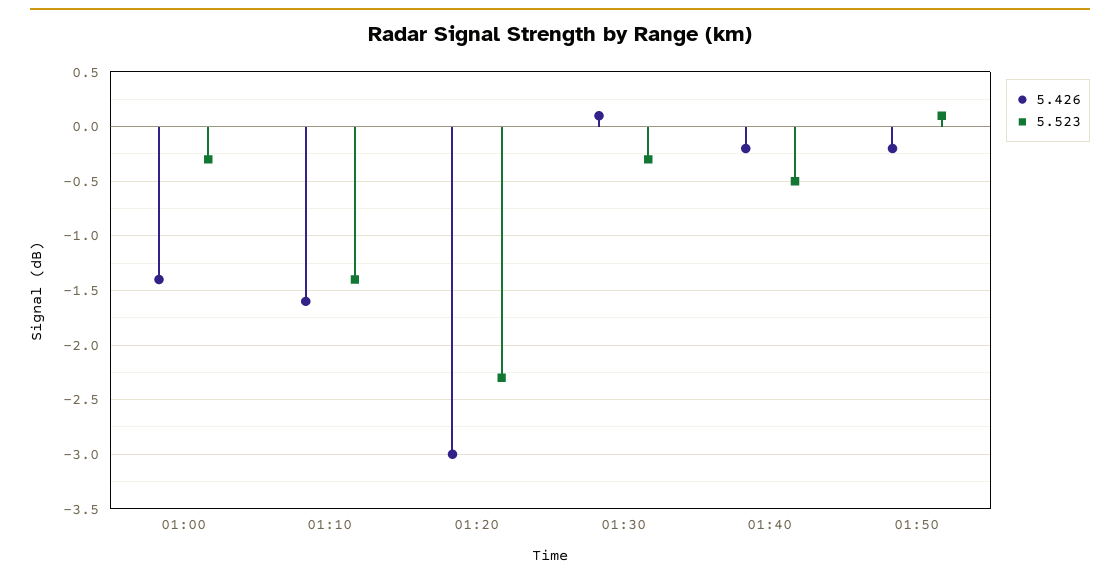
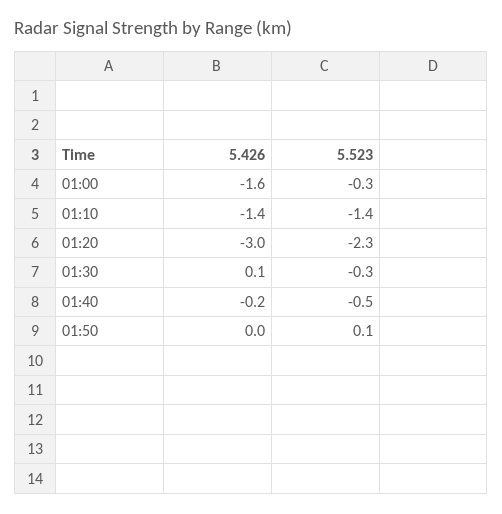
  {
    "5.426": {
-     "01:00": -1.4,
+     "01:00": -1.6,
-     "01:10": -1.6,
+     "01:10": -1.4,
      "01:20": -3,
      "01:30": 0.1,
      "01:40": -0.2,
-     "01:50": -0.2
+     "01:50": 0
    },
    "5.523": {
      "01:00": -0.3,
      "01:10": -1.4,
      "01:20": -2.3,
      "01:30": -0.3,
      "01:40": -0.5,
      "01:50": 0.1
    }
  }

